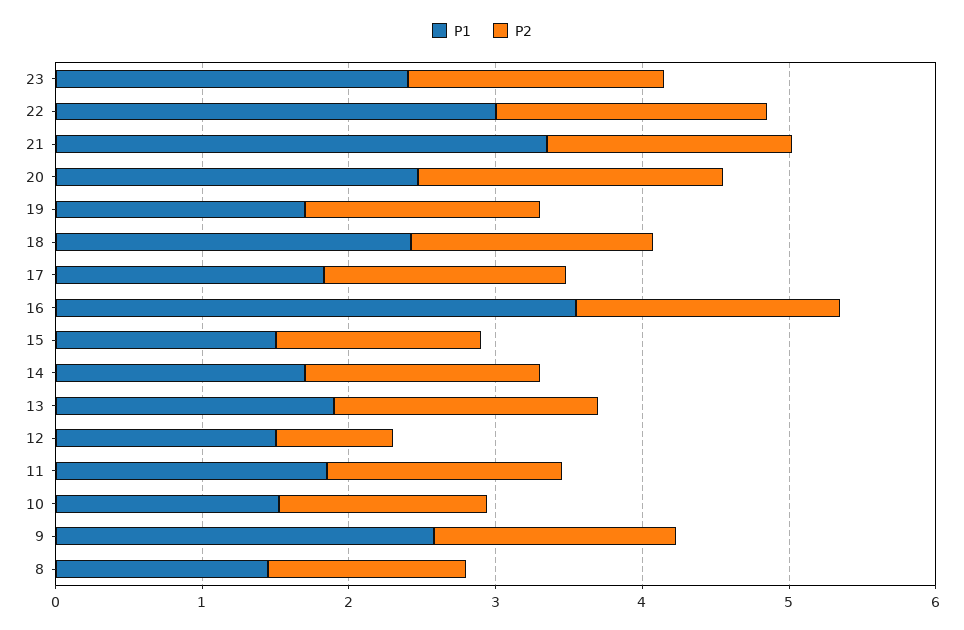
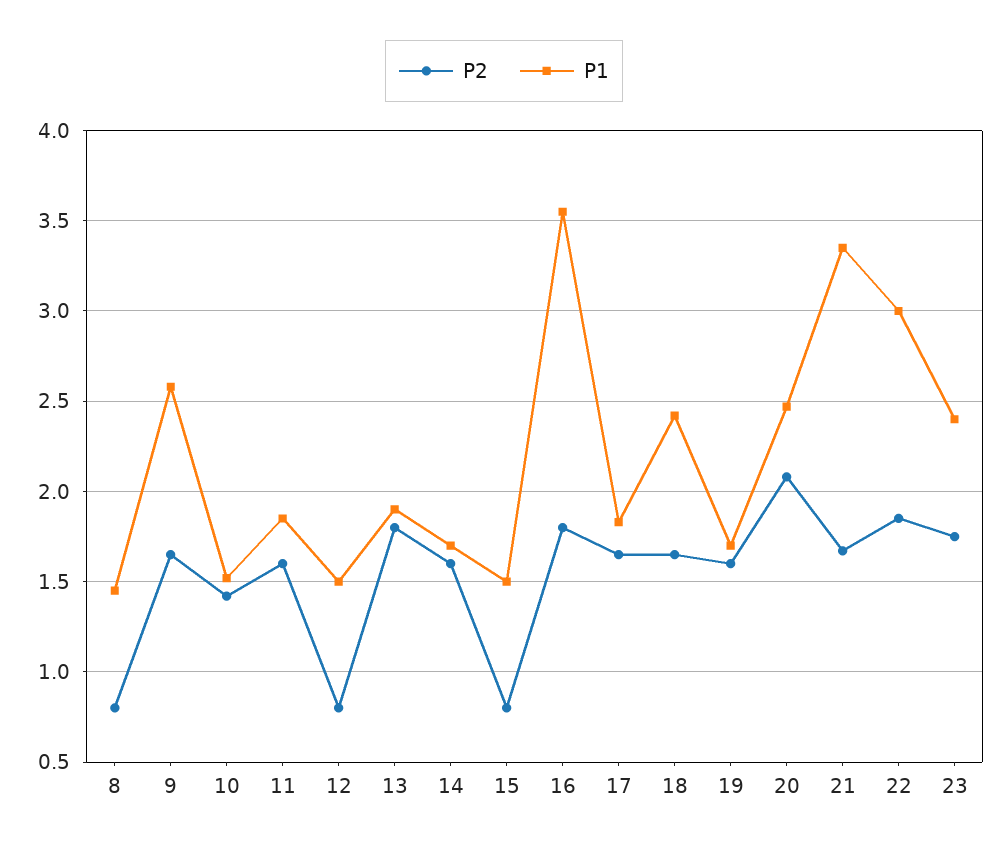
  {
    "P1": {
      "23": 2.4,
      "22": 3,
      "21": 3.35,
      "20": 2.45,
      "19": 1.7,
      "18": 2.4,
      "17": 1.85,
      "16": 3.55,
      "15": 1.5,
      "14": 1.7,
      "13": 1.9,
      "12": 1.5,
      "11": 1.85,
      "10": 1.5,
      "9": 2.6,
      "8": 1.45
    },
    "P2": {
      "23": 1.75,
      "22": 1.85,
      "21": 1.65,
      "20": 2.1,
      "19": 1.6,
      "18": 1.65,
      "17": 1.65,
      "16": 1.8,
-     "15": 1.4,
+     "15": 0.8,
      "14": 1.6,
      "13": 1.8,
      "12": 0.8,
      "11": 1.6,
      "10": 1.4,
      "9": 1.65,
-     "8": 1.4
+     "8": 0.8
    }
  }

